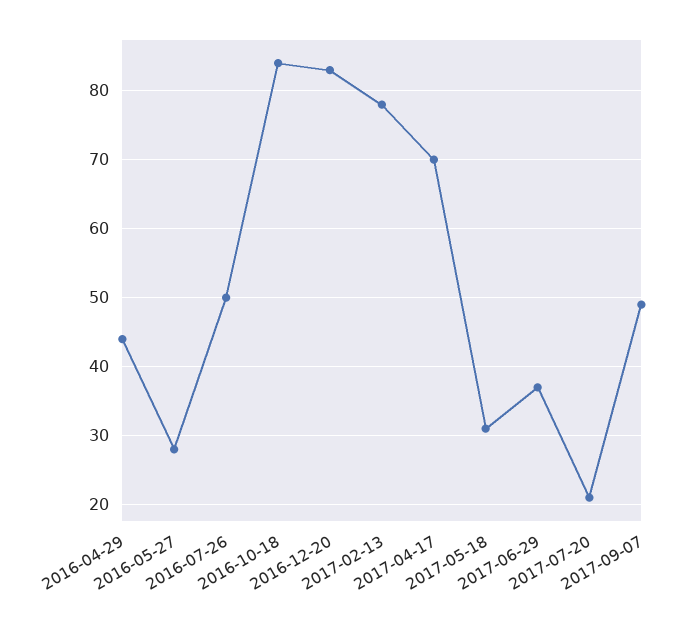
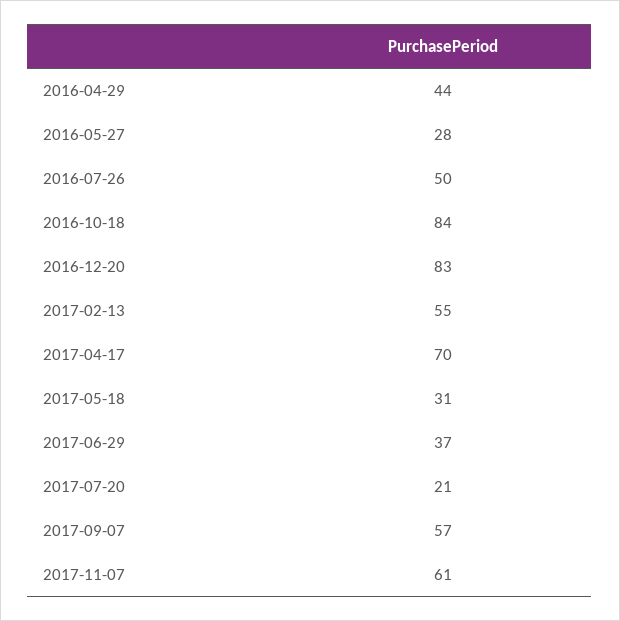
  {
    "2016-04-29": 44,
    "2016-05-27": 28,
    "2016-07-26": 50,
    "2016-10-18": 84,
    "2016-12-20": 83,
-   "2017-02-13": 78,
+   "2017-02-13": 55,
    "2017-04-17": 70,
    "2017-05-18": 31,
    "2017-06-29": 37,
    "2017-07-20": 21,
-   "2017-09-07": 49
+   "2017-09-07": 57,
+   "2017-11-07": 61
  }

